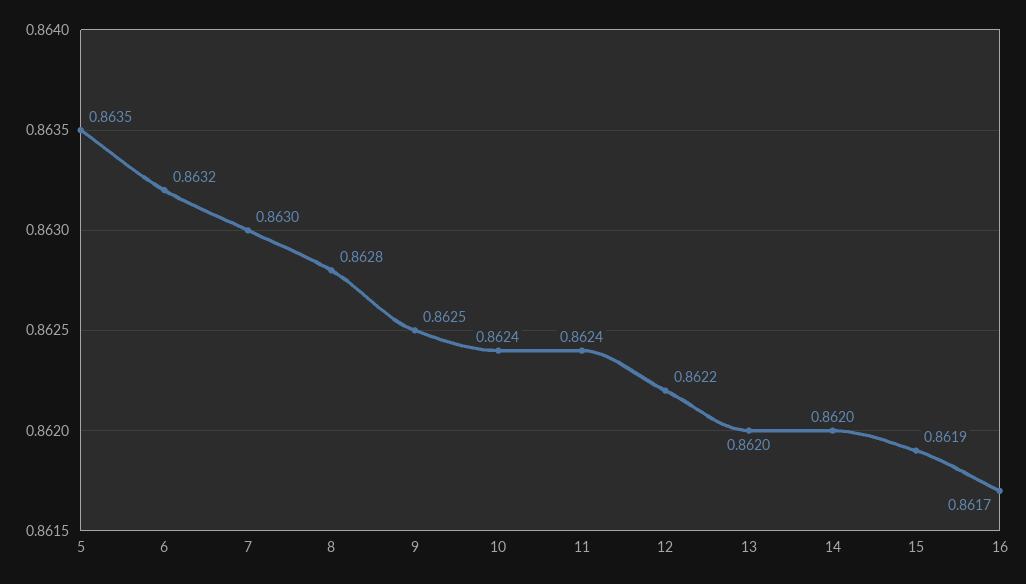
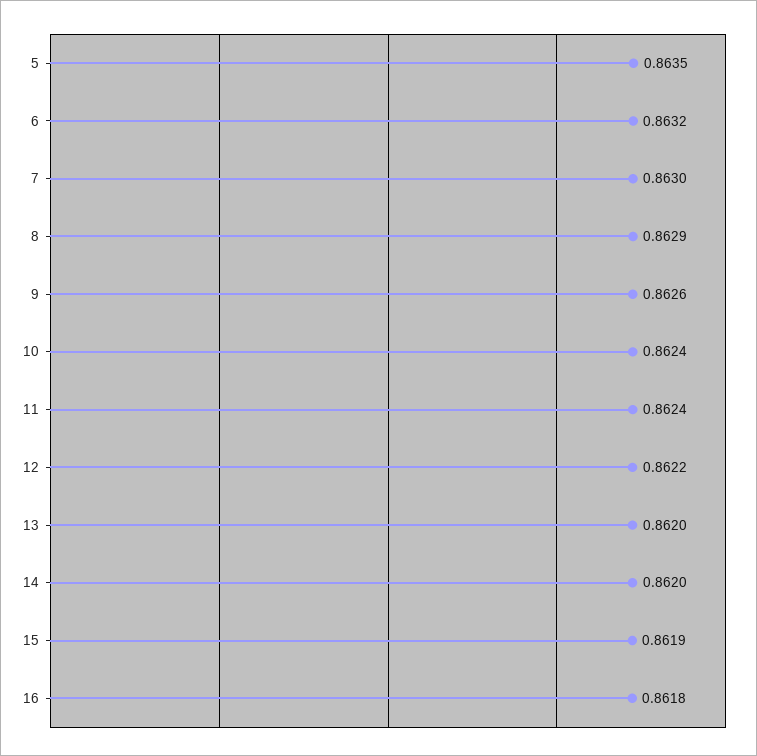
  {
    "5": 0.8635,
    "6": 0.8632,
    "7": 0.863,
-   "8": 0.8628,
+   "8": 0.8629,
-   "9": 0.8625,
+   "9": 0.8626,
    "10": 0.8624,
    "11": 0.8624,
    "12": 0.8622,
    "13": 0.862,
    "14": 0.862,
    "15": 0.8619,
-   "16": 0.8617
+   "16": 0.8618
  }

